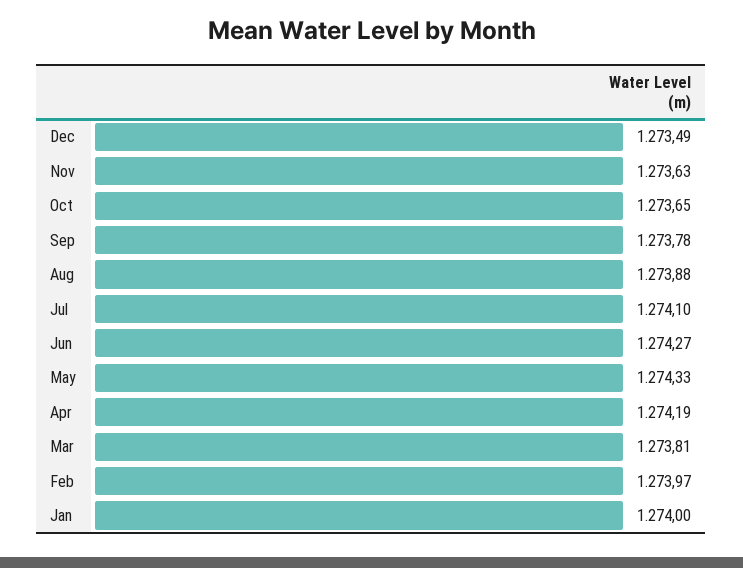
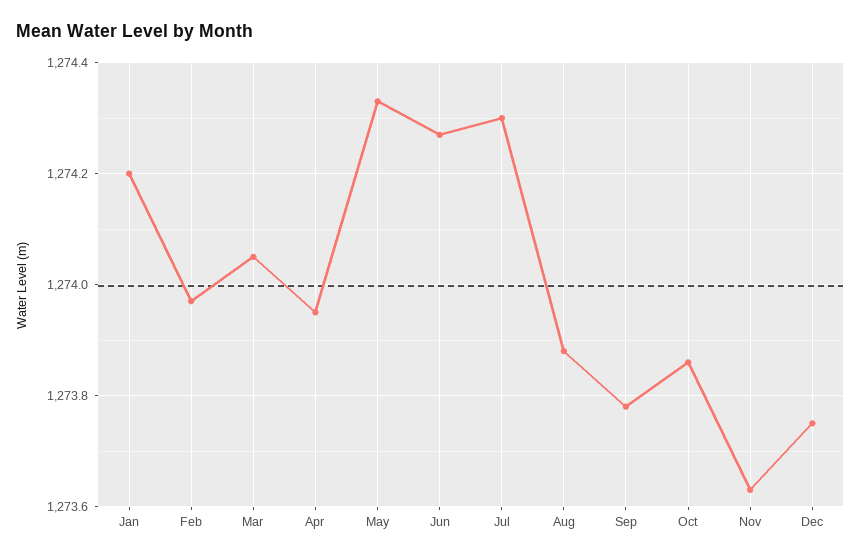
  {
-   "Dec": 1273.49,
+   "Dec": 1273.75,
    "Nov": 1273.63,
-   "Oct": 1273.65,
+   "Oct": 1273.85,
    "Sep": 1273.78,
    "Aug": 1273.88,
-   "Jul": 1274.1,
+   "Jul": 1274.3,
    "Jun": 1274.27,
    "May": 1274.33,
-   "Apr": 1274.19,
+   "Apr": 1273.95,
-   "Mar": 1273.81,
+   "Mar": 1274.05,
    "Feb": 1273.97,
-   "Jan": 1274
+   "Jan": 1274.2
  }

